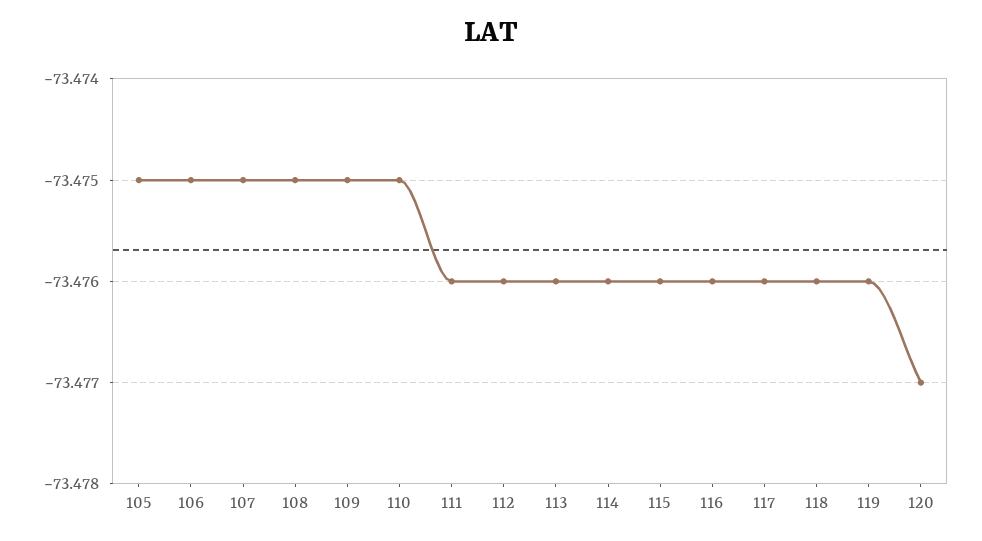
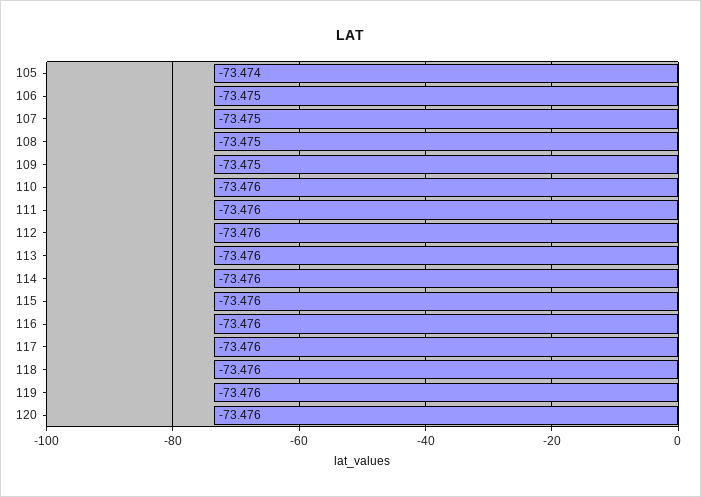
  {
-   "105": -73.475,
+   "105": -73.474,
    "106": -73.475,
    "107": -73.475,
    "108": -73.475,
    "109": -73.475,
-   "110": -73.475,
+   "110": -73.476,
    "111": -73.476,
    "112": -73.476,
    "113": -73.476,
    "114": -73.476,
    "115": -73.476,
    "116": -73.476,
    "117": -73.476,
    "118": -73.476,
    "119": -73.476,
-   "120": -73.477
+   "120": -73.476
  }

